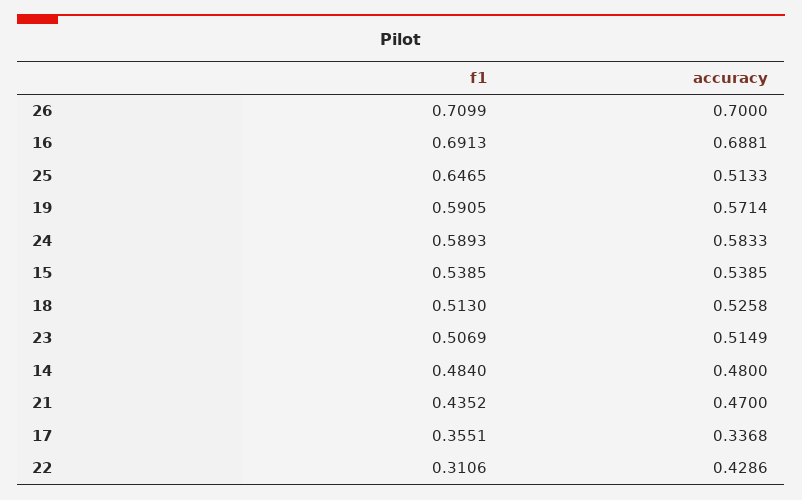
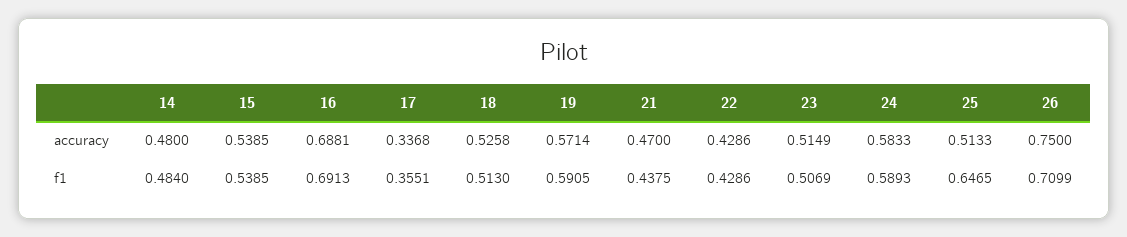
  {
    "f1": {
      "26": 0.7099,
      "16": 0.6913,
      "25": 0.6465,
      "19": 0.5905,
      "24": 0.5893,
      "15": 0.5385,
      "18": 0.513,
      "23": 0.5069,
      "14": 0.484,
-     "21": 0.4352,
+     "21": 0.4375,
      "17": 0.3551,
-     "22": 0.3106
+     "22": 0.4286
    },
    "accuracy": {
-     "26": 0.7,
+     "26": 0.75,
      "16": 0.6881,
      "25": 0.5133,
      "19": 0.5714,
      "24": 0.5833,
      "15": 0.5385,
      "18": 0.5258,
      "23": 0.5149,
      "14": 0.48,
      "21": 0.47,
      "17": 0.3368,
      "22": 0.4286
    }
  }

